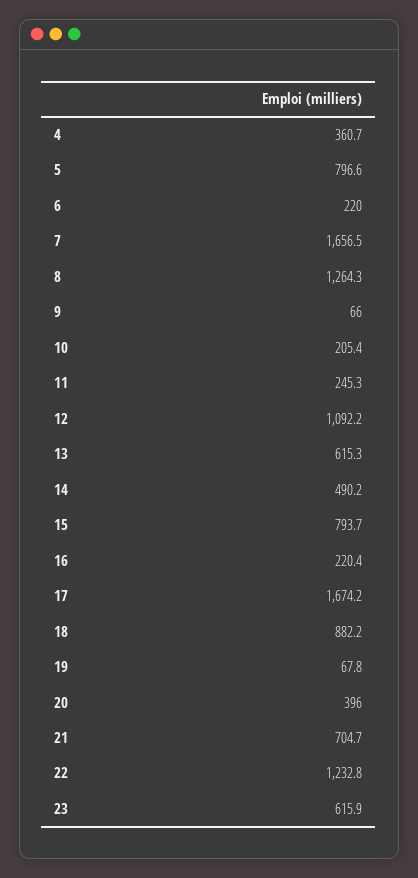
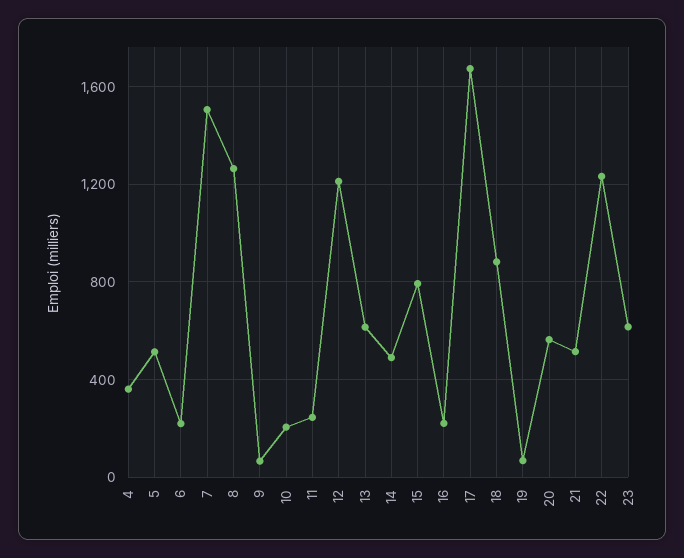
  {
    "4": 360.7,
-   "5": 796.6,
+   "5": 500,
    "6": 220,
-   "7": 1656.5,
+   "7": 1500,
    "8": 1264.3,
    "9": 66,
    "10": 205.4,
    "11": 245.3,
-   "12": 1092.2,
+   "12": 1200,
    "13": 615.3,
    "14": 490.2,
    "15": 793.7,
    "16": 220.4,
    "17": 1674.2,
    "18": 882.2,
    "19": 67.8,
-   "20": 396,
+   "20": 550,
-   "21": 704.7,
+   "21": 500,
    "22": 1232.8,
    "23": 615.9
  }

